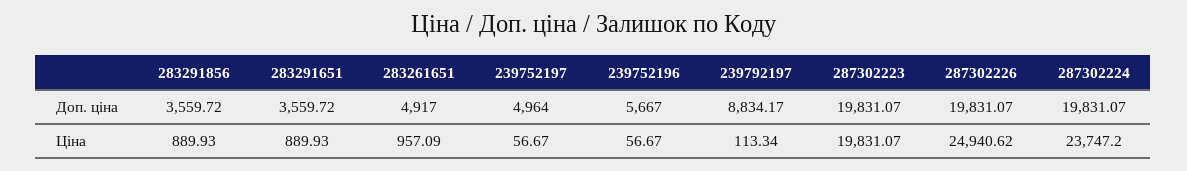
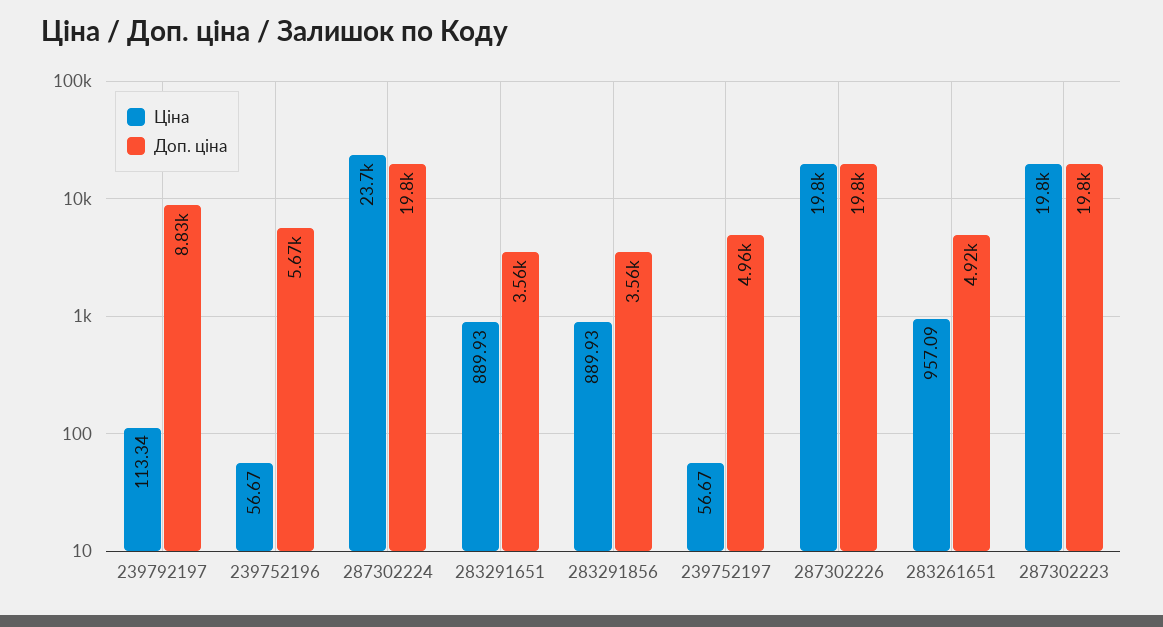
  {
    "Доп. ціна": {
      "283291856": 3559.72,
      "283291651": 3559.72,
      "283261651": 4917,
      "239752197": 4964,
      "239752196": 5667,
      "239792197": 8834.17,
      "287302223": 19831.07,
      "287302226": 19831.07,
      "287302224": 19831.07
    },
    "Ціна": {
      "283291856": 889.93,
      "283291651": 889.93,
      "283261651": 957.09,
      "239752197": 56.67,
      "239752196": 56.67,
      "239792197": 113.34,
      "287302223": 19831.07,
-     "287302226": 24940.62,
+     "287302226": 19800,
      "287302224": 23747.2
    }
  }

